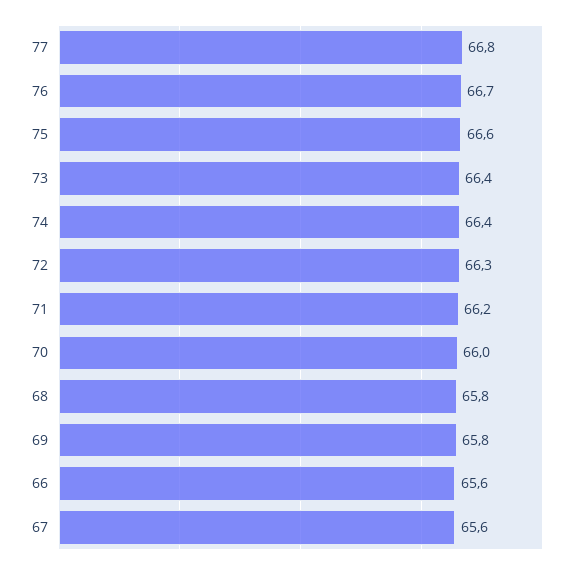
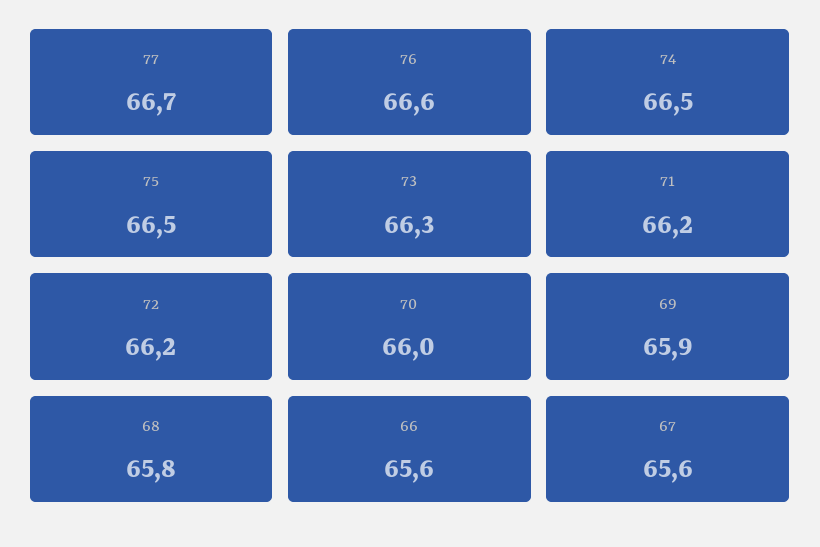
  {
-   "77": 66.8,
+   "77": 66.7,
-   "76": 66.7,
+   "76": 66.6,
-   "75": 66.6,
+   "75": 66.5,
-   "73": 66.4,
+   "73": 66.3,
-   "74": 66.4,
+   "74": 66.5,
-   "72": 66.3,
+   "72": 66.2,
    "71": 66.2,
    "70": 66,
    "68": 65.8,
-   "69": 65.8,
+   "69": 65.9,
    "66": 65.6,
    "67": 65.6
  }

